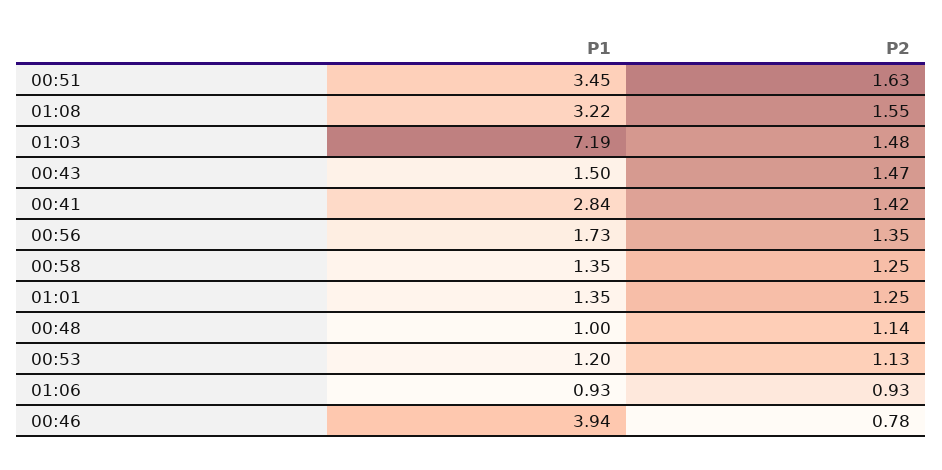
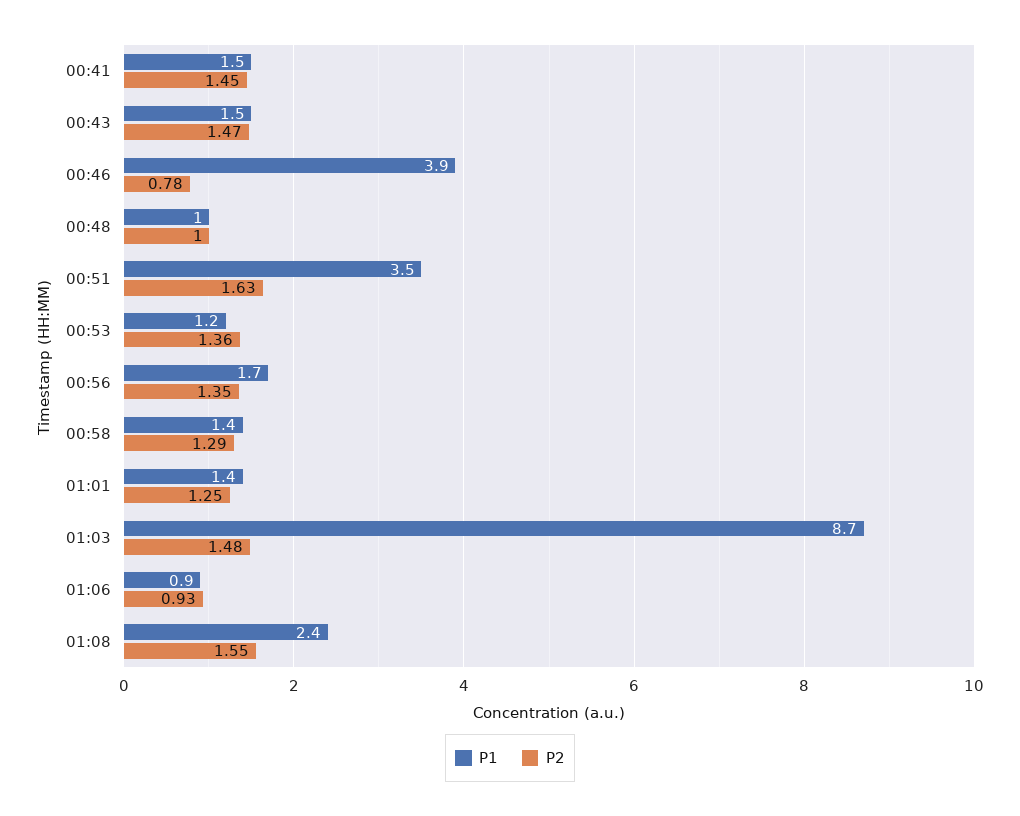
  {
    "P1": {
      "00:51": 3.45,
-     "01:08": 3.22,
+     "01:08": 2.4,
-     "01:03": 7.19,
+     "01:03": 8.7,
      "00:43": 1.5,
-     "00:41": 2.84,
+     "00:41": 1.5,
      "00:56": 1.73,
      "00:58": 1.35,
      "01:01": 1.35,
      "00:48": 1,
      "00:53": 1.2,
      "01:06": 0.93,
      "00:46": 3.94
    },
    "P2": {
      "00:51": 1.63,
      "01:08": 1.55,
      "01:03": 1.48,
      "00:43": 1.47,
-     "00:41": 1.42,
+     "00:41": 1.45,
      "00:56": 1.35,
-     "00:58": 1.25,
+     "00:58": 1.29,
      "01:01": 1.25,
-     "00:48": 1.14,
+     "00:48": 1,
-     "00:53": 1.13,
+     "00:53": 1.36,
      "01:06": 0.93,
      "00:46": 0.78
    }
  }

